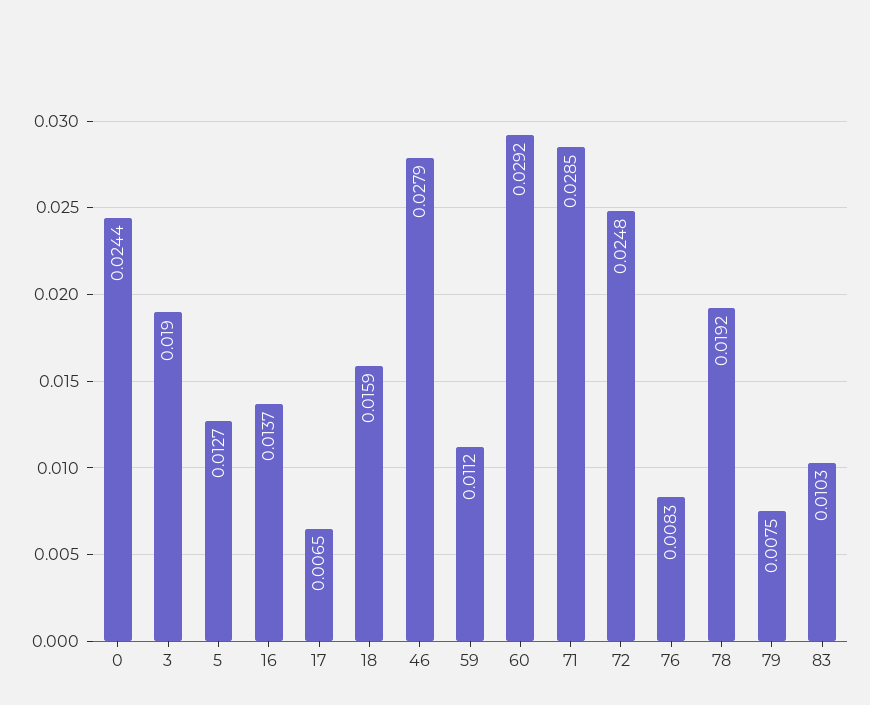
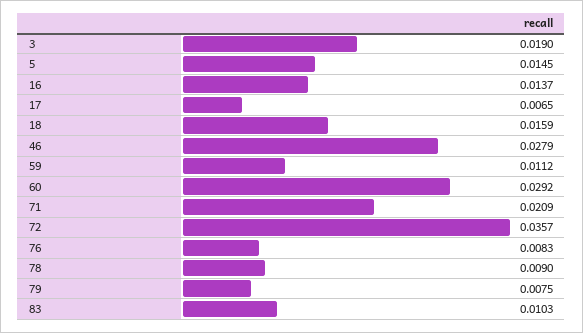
  {
-   "0": 0.0244,
    "3": 0.019,
-   "5": 0.0127,
+   "5": 0.0145,
    "16": 0.0137,
    "17": 0.0065,
    "18": 0.0159,
    "46": 0.0279,
    "59": 0.0112,
    "60": 0.0292,
-   "71": 0.0285,
+   "71": 0.0209,
-   "72": 0.0248,
+   "72": 0.0357,
    "76": 0.0083,
-   "78": 0.0192,
+   "78": 0.009,
    "79": 0.0075,
    "83": 0.0103
  }

